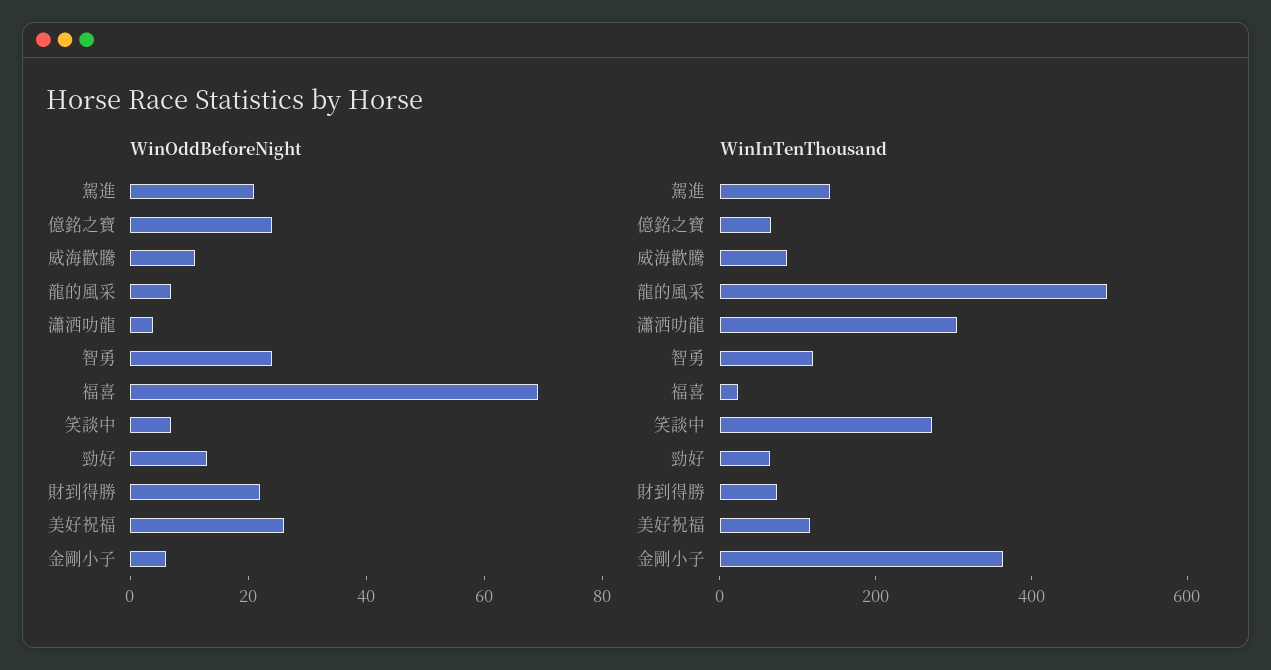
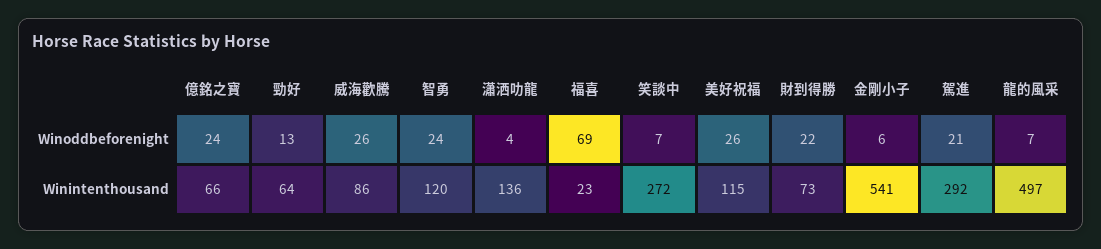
  {
    "WinOddBeforeNight": {
      "駕進": 21,
      "億銘之寶": 24,
-     "威海歡騰": 10,
+     "威海歡騰": 26,
      "龍的風采": 7,
      "瀟洒叻龍": 4,
      "智勇": 24,
      "福喜": 69,
      "笑談中": 7,
      "勁好": 13,
      "財到得勝": 22,
      "美好祝福": 26,
      "金剛小子": 6
    },
    "WinInTenThousand": {
-     "駕進": 150,
+     "駕進": 292,
      "億銘之寶": 66,
      "威海歡騰": 86,
      "龍的風采": 497,
-     "瀟洒叻龍": 300,
+     "瀟洒叻龍": 136,
      "智勇": 120,
      "福喜": 23,
      "笑談中": 272,
      "勁好": 64,
      "財到得勝": 73,
      "美好祝福": 115,
-     "金剛小子": 350
+     "金剛小子": 541
    }
  }

